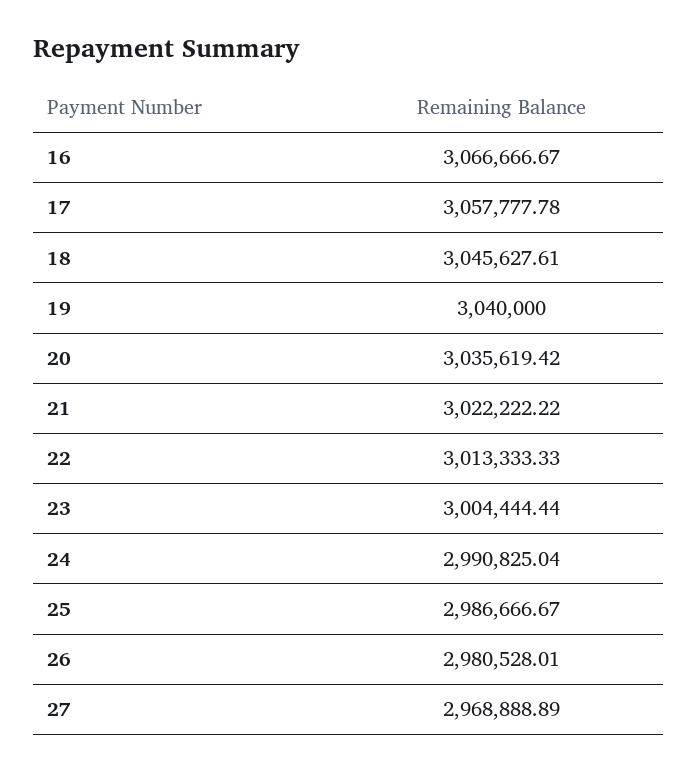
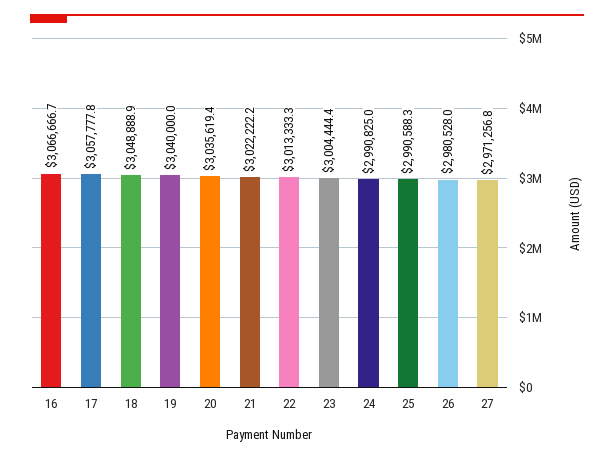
  {
    "16": 3066666.67,
    "17": 3057777.78,
-   "18": 3045627.61,
+   "18": 3048888.9,
    "19": 3040000,
    "20": 3035619.42,
    "21": 3022222.22,
    "22": 3013333.33,
    "23": 3004444.44,
    "24": 2990825.04,
-   "25": 2986666.67,
+   "25": 2990588.3,
    "26": 2980528.01,
-   "27": 2968888.89
+   "27": 2971256.8
  }

